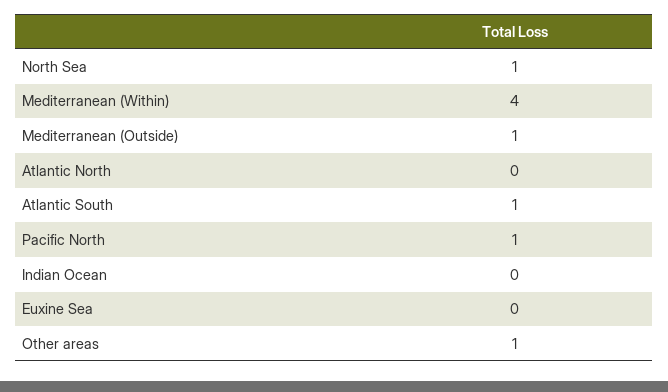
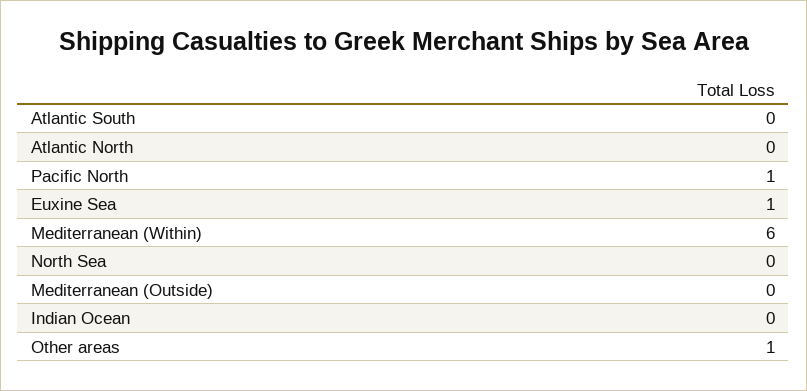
  {
-   "North Sea": 1,
+   "North Sea": 0,
-   "Mediterranean (Within)": 4,
+   "Mediterranean (Within)": 6,
-   "Mediterranean (Outside)": 1,
+   "Mediterranean (Outside)": 0,
    "Atlantic North": 0,
-   "Atlantic South": 1,
+   "Atlantic South": 0,
    "Pacific North": 1,
    "Indian Ocean": 0,
-   "Euxine Sea": 0,
+   "Euxine Sea": 1,
    "Other areas": 1
  }

